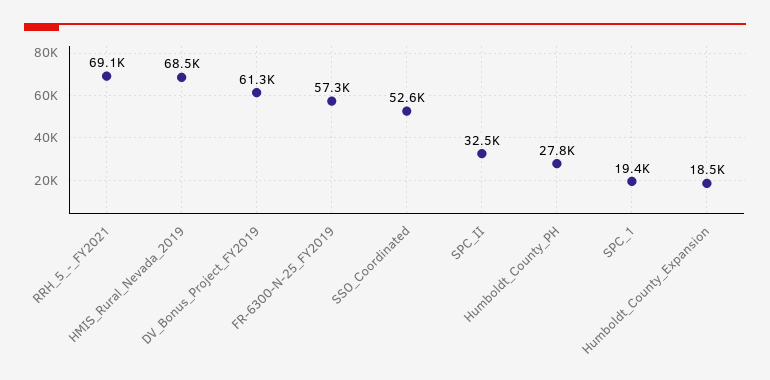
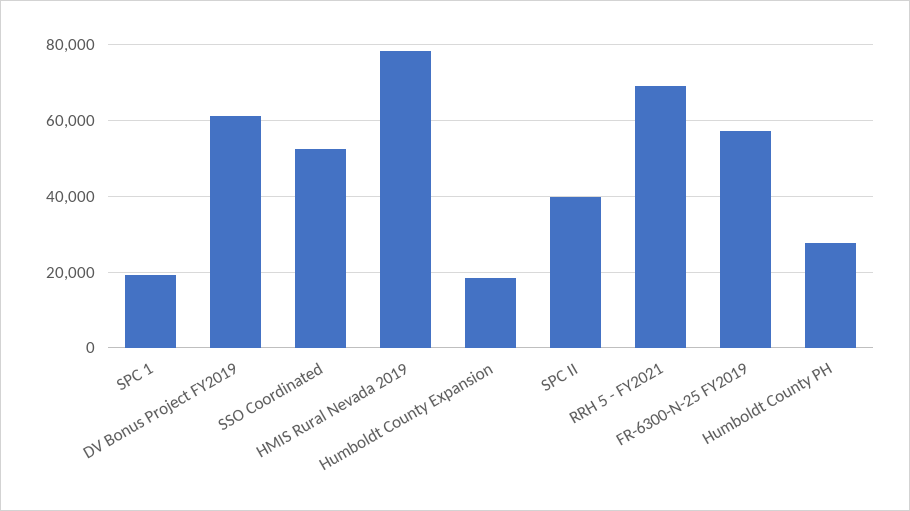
  {
    "RRH_5_-_FY2021": 69100,
-   "HMIS_Rural_Nevada_2019": 68500,
+   "HMIS_Rural_Nevada_2019": 78000,
    "DV_Bonus_Project_FY2019": 61300,
    "FR-6300-N-25_FY2019": 57300,
    "SSO_Coordinated": 52600,
-   "SPC_II": 32500,
+   "SPC_II": 40000,
    "Humboldt_County_PH": 27800,
    "SPC_1": 19400,
    "Humboldt_County_Expansion": 18500
  }

